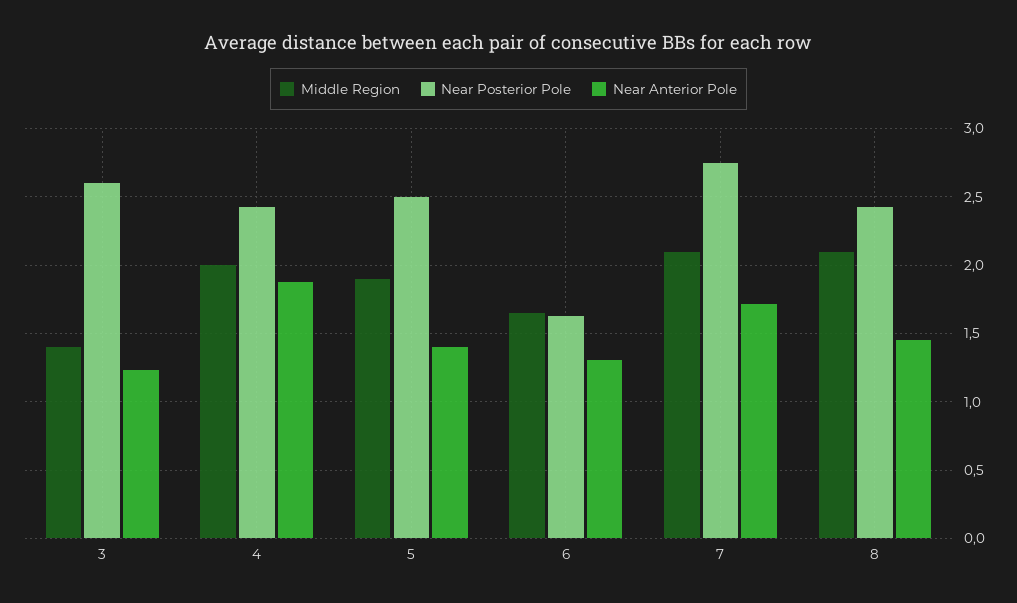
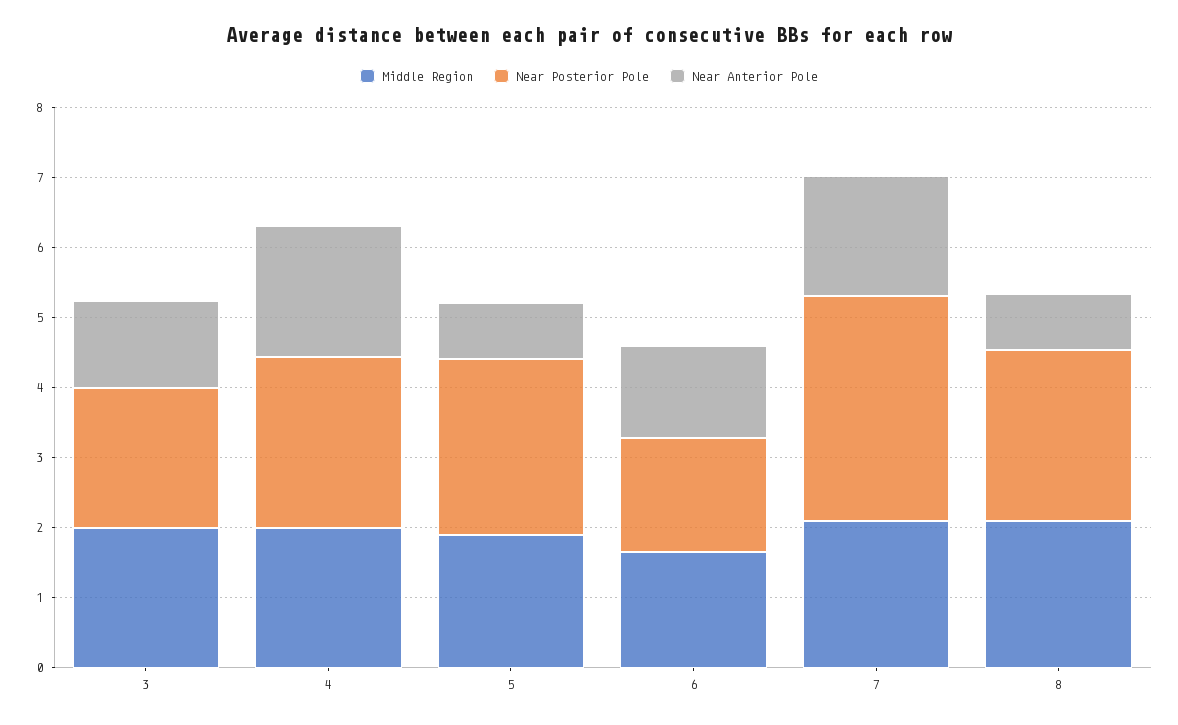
  {
    "Middle Region": {
-     "3": 1.4,
+     "3": 2,
      "4": 2,
      "5": 1.9,
      "6": 1.65,
      "7": 2.1,
      "8": 2.1
    },
    "Near Posterior Pole": {
-     "3": 2.6,
+     "3": 2,
      "4": 2.45,
      "5": 2.5,
      "6": 1.65,
-     "7": 2.75,
+     "7": 3.2,
      "8": 2.45
    },
    "Near Anterior Pole": {
      "3": 1.25,
      "4": 1.9,
-     "5": 1.4,
+     "5": 0.8,
      "6": 1.3,
      "7": 1.7,
-     "8": 1.45
+     "8": 0.8
    }
  }

